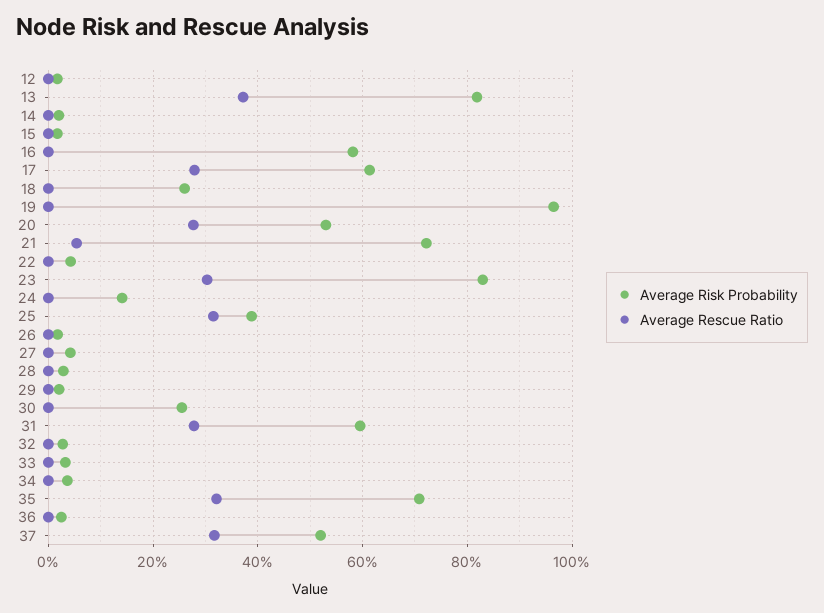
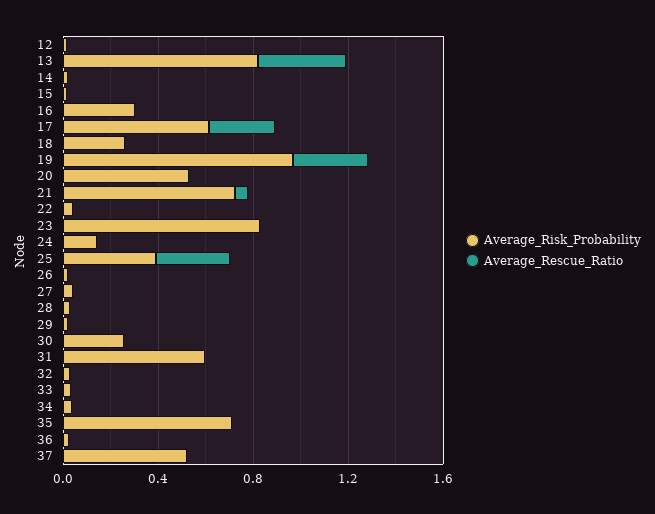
  {
    "Average Risk Probability": {
      "12": 0.02,
      "13": 0.82,
      "14": 0.02,
      "15": 0.02,
-     "16": 0.58,
+     "16": 0.3,
      "17": 0.62,
      "18": 0.26,
      "19": 0.96,
      "20": 0.52,
      "21": 0.72,
      "22": 0.04,
      "23": 0.82,
      "24": 0.14,
      "25": 0.38,
      "26": 0.02,
      "27": 0.04,
      "28": 0.02,
      "29": 0.02,
      "30": 0.26,
      "31": 0.6,
      "32": 0.02,
      "33": 0.04,
      "34": 0.04,
      "35": 0.7,
      "36": 0.02,
      "37": 0.52
    },
    "Average Rescue Ratio": {
      "12": 0,
      "13": 0.38,
      "14": 0,
      "15": 0,
      "16": 0,
      "17": 0.28,
      "18": 0,
-     "19": 0,
+     "19": 0.3,
-     "20": 0.28,
+     "20": 0,
      "21": 0.06,
      "22": 0,
-     "23": 0.3,
+     "23": 0,
      "24": 0,
      "25": 0.32,
      "26": 0,
      "27": 0,
      "28": 0,
      "29": 0,
      "30": 0,
-     "31": 0.28,
+     "31": 0,
      "32": 0,
      "33": 0,
      "34": 0,
-     "35": 0.32,
+     "35": 0,
      "36": 0,
-     "37": 0.32
+     "37": 0
    }
  }

